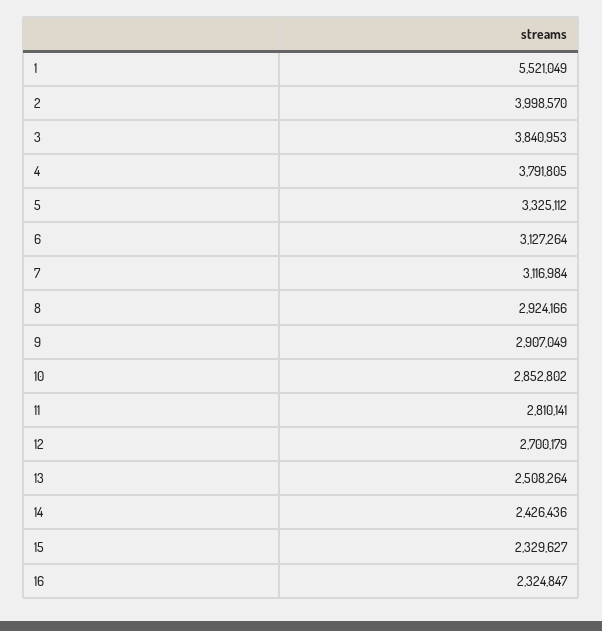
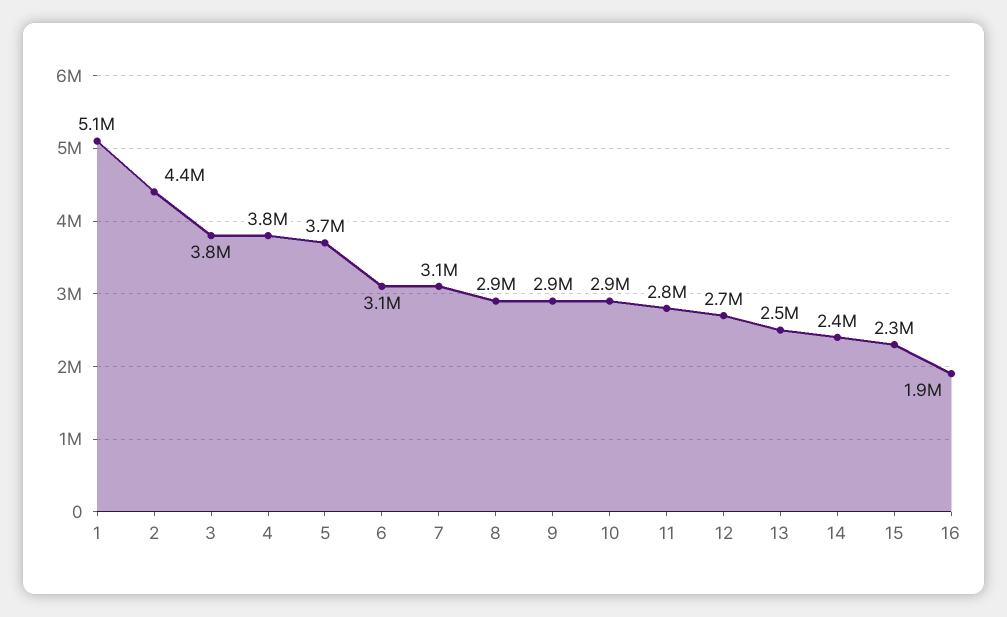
  {
-   "1": 5521049,
+   "1": 5100000,
-   "2": 3998570,
+   "2": 4400000,
    "3": 3840953,
    "4": 3791805,
-   "5": 3325112,
+   "5": 3700000,
    "6": 3127264,
    "7": 3116984,
    "8": 2924166,
    "9": 2907049,
    "10": 2852802,
    "11": 2810141,
    "12": 2700179,
    "13": 2508264,
    "14": 2426436,
    "15": 2329627,
-   "16": 2324847
+   "16": 1900000
  }

